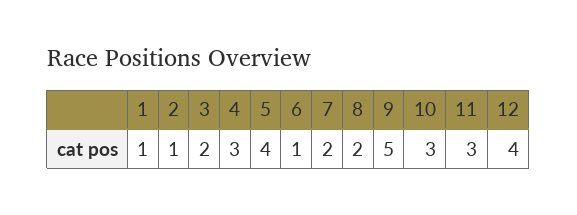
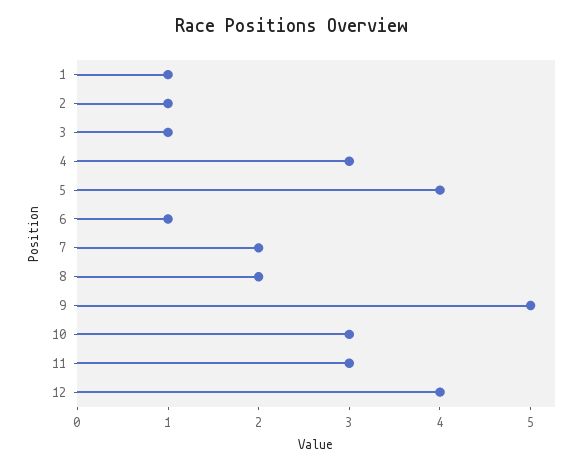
  {
    "1": 1,
    "2": 1,
-   "3": 2,
+   "3": 1,
    "4": 3,
    "5": 4,
    "6": 1,
    "7": 2,
    "8": 2,
    "9": 5,
    "10": 3,
    "11": 3,
    "12": 4
  }

